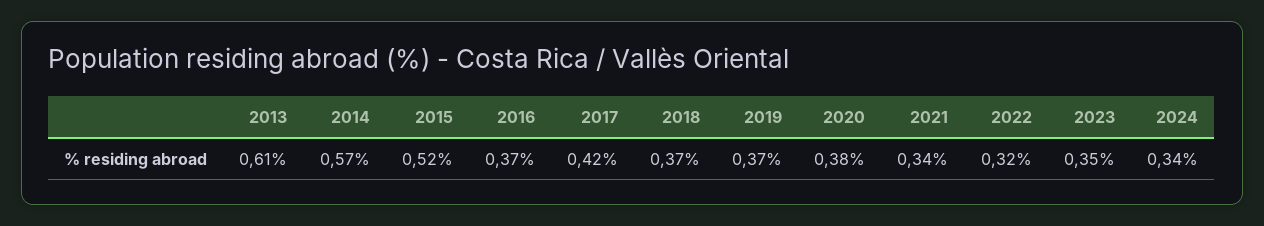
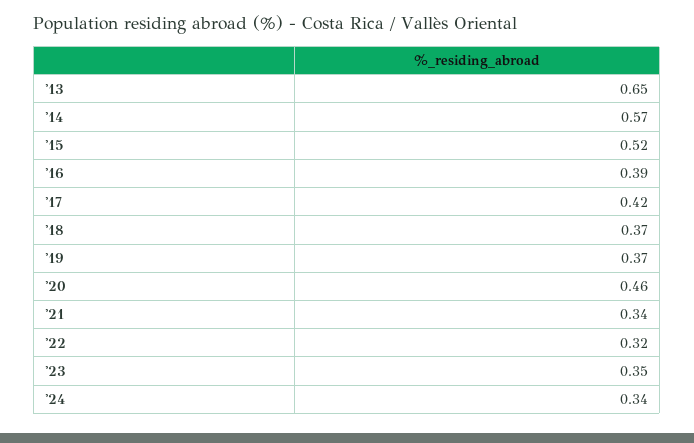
  {
-   "2013": 0.61,
+   "2013": 0.65,
    "2014": 0.57,
    "2015": 0.52,
-   "2016": 0.37,
+   "2016": 0.39,
    "2017": 0.42,
    "2018": 0.37,
    "2019": 0.37,
-   "2020": 0.38,
+   "2020": 0.46,
    "2021": 0.34,
    "2022": 0.32,
    "2023": 0.35,
    "2024": 0.34
  }

